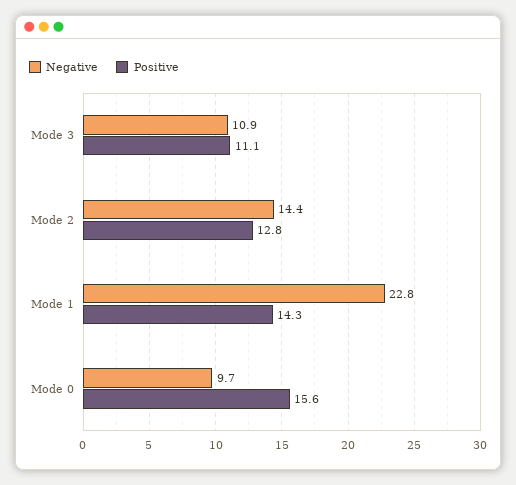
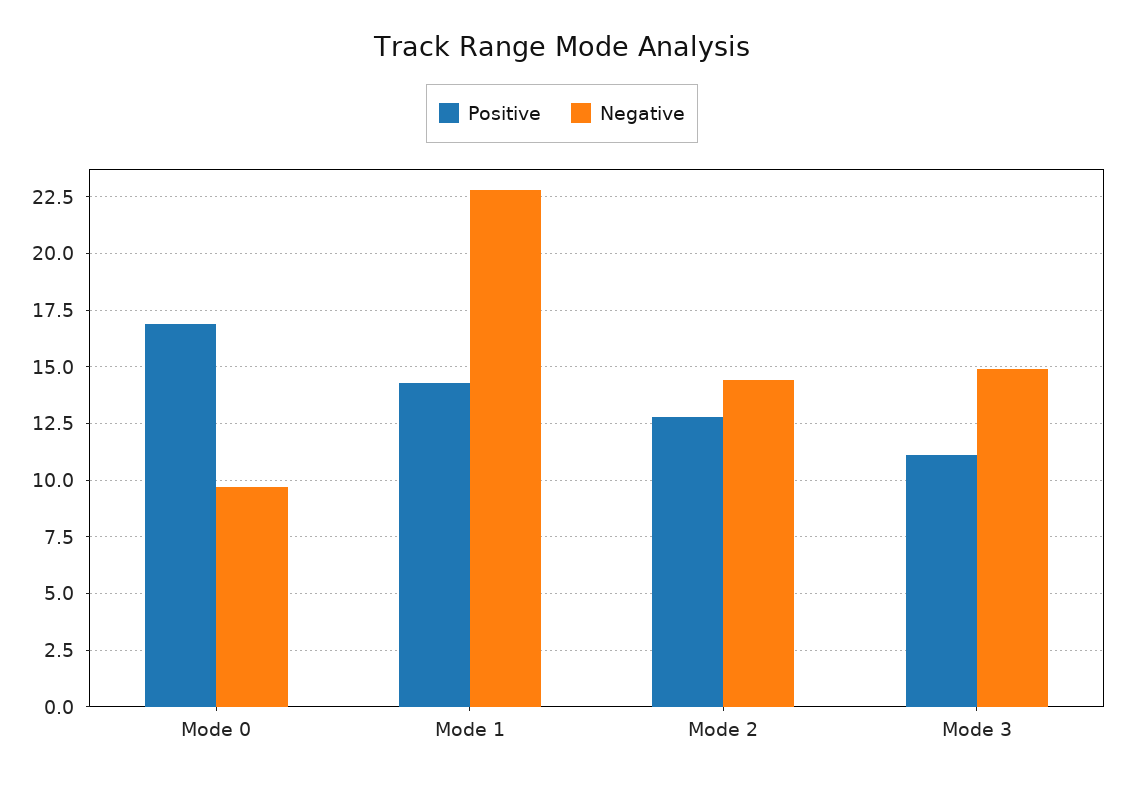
  {
    "Negative": {
-     "Mode 3": 10.9,
+     "Mode 3": 15,
      "Mode 2": 14.4,
      "Mode 1": 22.8,
      "Mode 0": 9.7
    },
    "Positive": {
      "Mode 3": 11.1,
      "Mode 2": 12.8,
      "Mode 1": 14.3,
-     "Mode 0": 15.6
+     "Mode 0": 17
    }
  }

